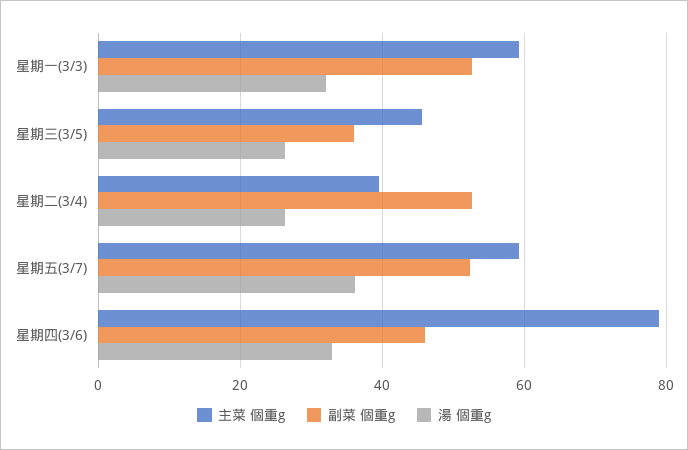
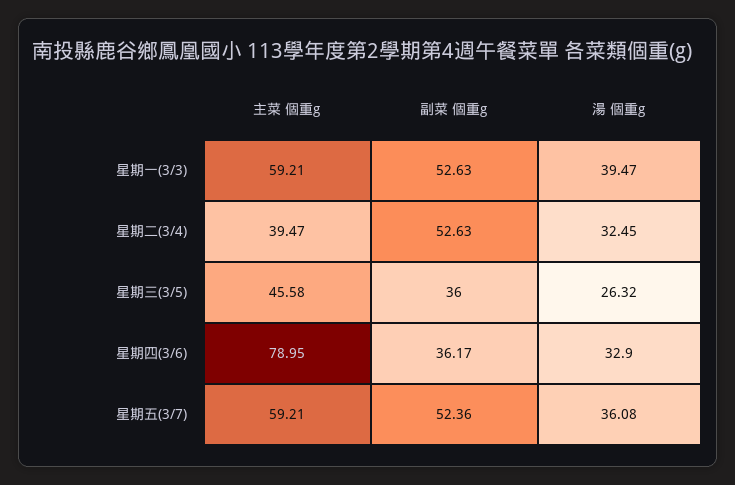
  {
    "主菜 個重g": {
      "星期一(3/3)": 59.21,
      "星期三(3/5)": 45.58,
      "星期二(3/4)": 39.47,
      "星期五(3/7)": 59.21,
      "星期四(3/6)": 78.95
    },
    "副菜 個重g": {
      "星期一(3/3)": 52.63,
      "星期三(3/5)": 36,
      "星期二(3/4)": 52.63,
      "星期五(3/7)": 52.36,
-     "星期四(3/6)": 46
+     "星期四(3/6)": 36.17
    },
    "湯 個重g": {
-     "星期一(3/3)": 32,
+     "星期一(3/3)": 39.47,
      "星期三(3/5)": 26.32,
-     "星期二(3/4)": 26,
+     "星期二(3/4)": 32.45,
      "星期五(3/7)": 36.08,
      "星期四(3/6)": 32.9
    }
  }

